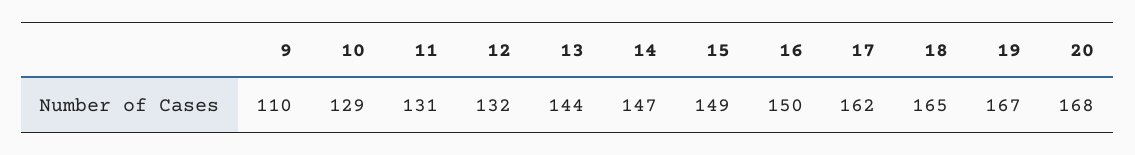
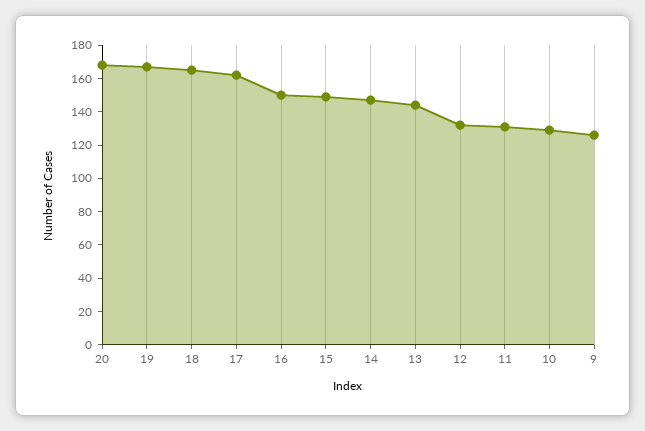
  {
-   "9": 110,
+   "9": 125,
    "10": 129,
    "11": 131,
    "12": 132,
    "13": 144,
    "14": 147,
    "15": 149,
    "16": 150,
    "17": 162,
    "18": 165,
    "19": 167,
    "20": 168
  }

